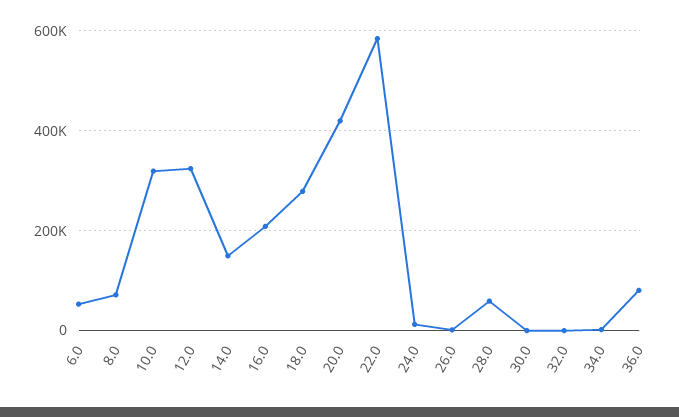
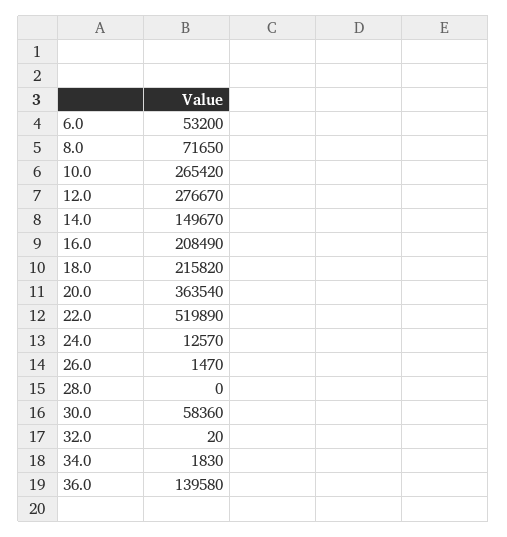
  {
    "6.0": 53200,
    "8.0": 71650,
-   "10.0": 320000,
+   "10.0": 265420,
-   "12.0": 320000,
+   "12.0": 276670,
    "14.0": 149670,
    "16.0": 208490,
-   "18.0": 280000,
+   "18.0": 215820,
-   "20.0": 420000,
+   "20.0": 363540,
-   "22.0": 580000,
+   "22.0": 519890,
    "24.0": 12570,
    "26.0": 1470,
-   "28.0": 60000,
+   "28.0": 0,
-   "30.0": 0,
+   "30.0": 58360,
    "32.0": 20,
    "34.0": 1830,
-   "36.0": 80000
+   "36.0": 139580
  }

